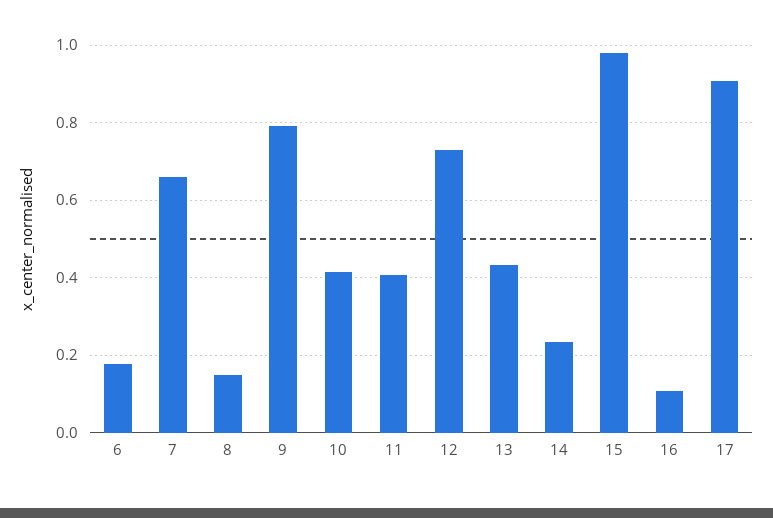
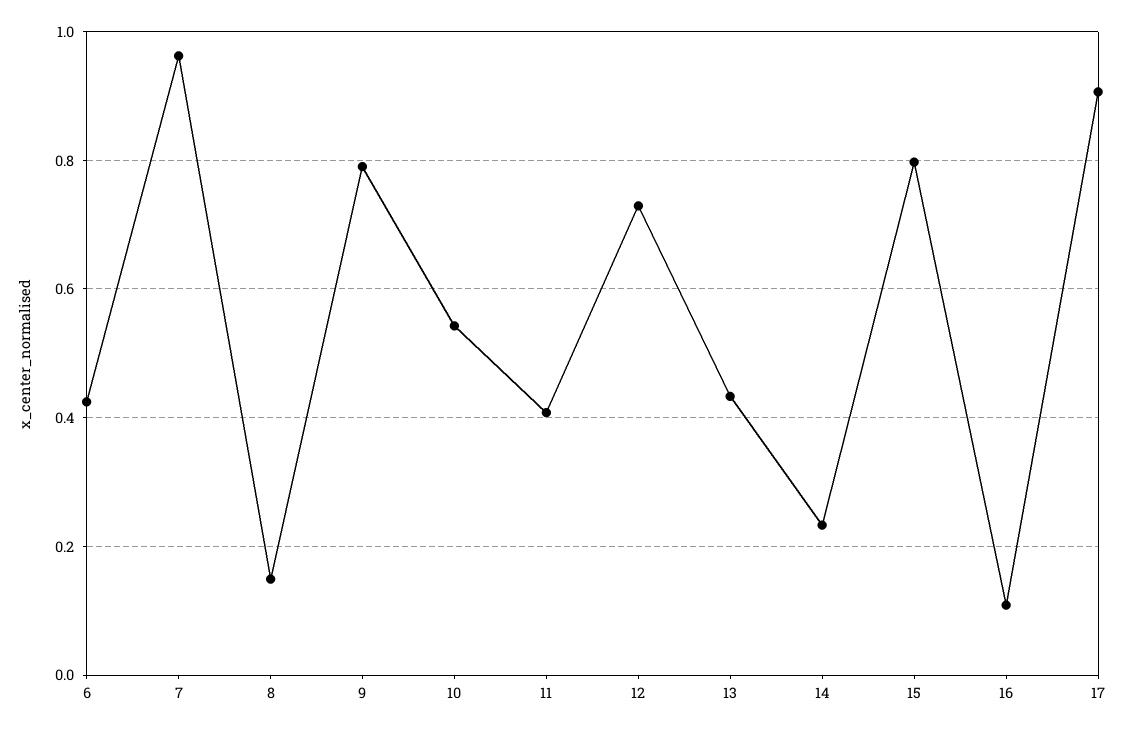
  {
-   "6": 0.18,
+   "6": 0.42,
-   "7": 0.66,
+   "7": 0.96,
    "8": 0.14,
    "9": 0.8,
-   "10": 0.42,
+   "10": 0.54,
    "11": 0.4,
    "12": 0.72,
    "13": 0.44,
    "14": 0.24,
-   "15": 0.98,
+   "15": 0.8,
    "16": 0.1,
    "17": 0.9
  }

